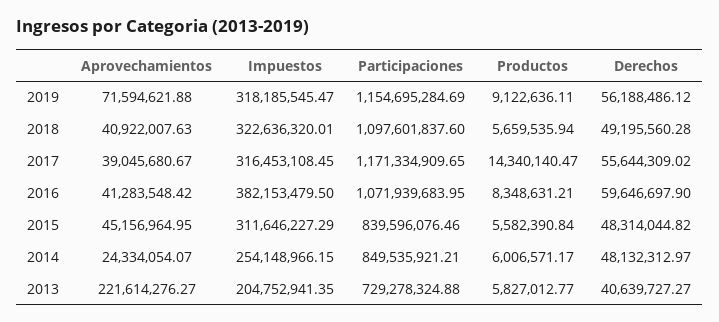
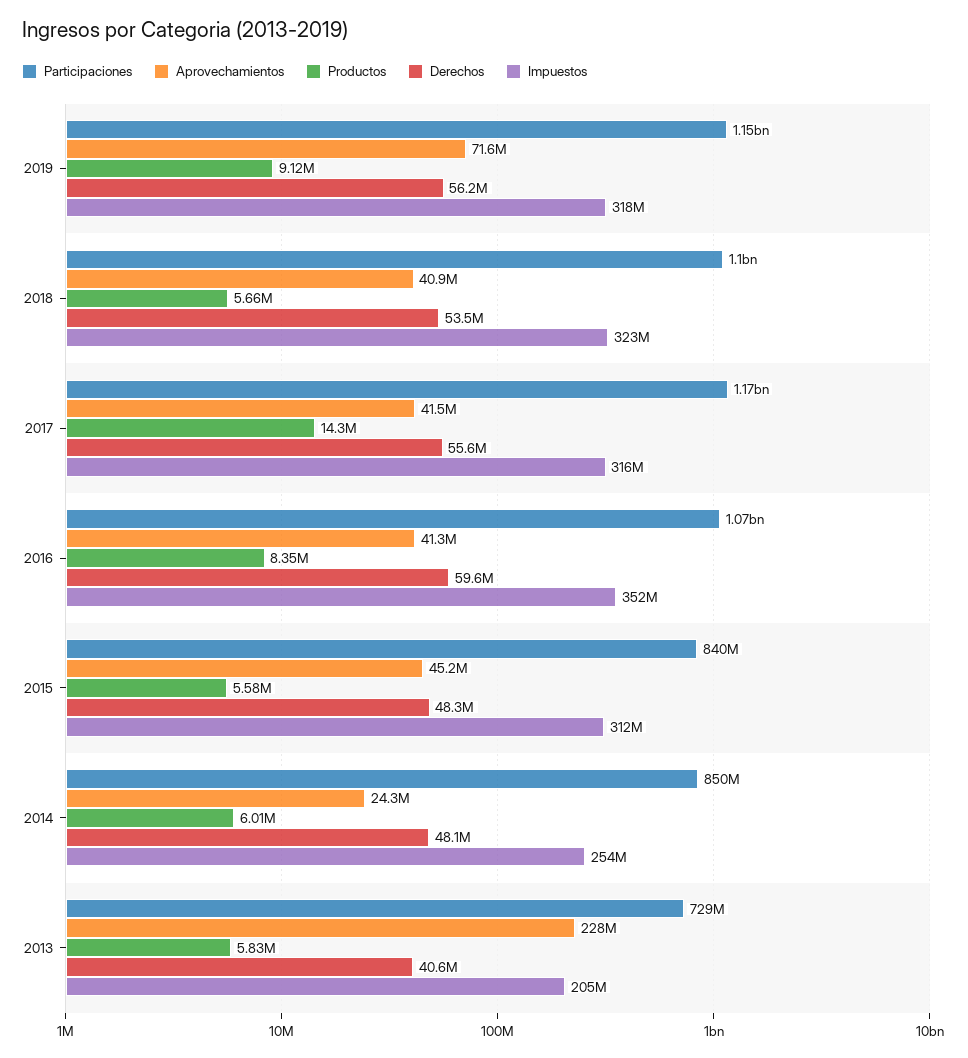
  {
    "Aprovechamientos": {
      "2019": 71594621.88,
      "2018": 40922007.63,
-     "2017": 39045680.67,
+     "2017": 41500000,
      "2016": 41283548.42,
      "2015": 45156964.95,
      "2014": 24334054.07,
-     "2013": 221614276.27
+     "2013": 228000000
    },
    "Impuestos": {
      "2019": 318185545.47,
      "2018": 322636320.01,
      "2017": 316453108.45,
-     "2016": 382153479.5,
+     "2016": 352000000,
      "2015": 311646227.29,
      "2014": 254148966.15,
      "2013": 204752941.35
    },
    "Participaciones": {
      "2019": 1154695284.69,
      "2018": 1097601837.6,
      "2017": 1171334909.65,
      "2016": 1071939683.95,
      "2015": 839596076.46,
      "2014": 849535921.21,
      "2013": 729278324.88
    },
    "Productos": {
      "2019": 9122636.11,
      "2018": 5659535.94,
      "2017": 14340140.47,
      "2016": 8348631.21,
      "2015": 5582390.84,
      "2014": 6006571.17,
      "2013": 5827012.77
    },
    "Derechos": {
      "2019": 56188486.12,
-     "2018": 49195560.28,
+     "2018": 53500000,
      "2017": 55644309.02,
      "2016": 59646697.9,
      "2015": 48314044.82,
      "2014": 48132312.97,
      "2013": 40639727.27
    }
  }

